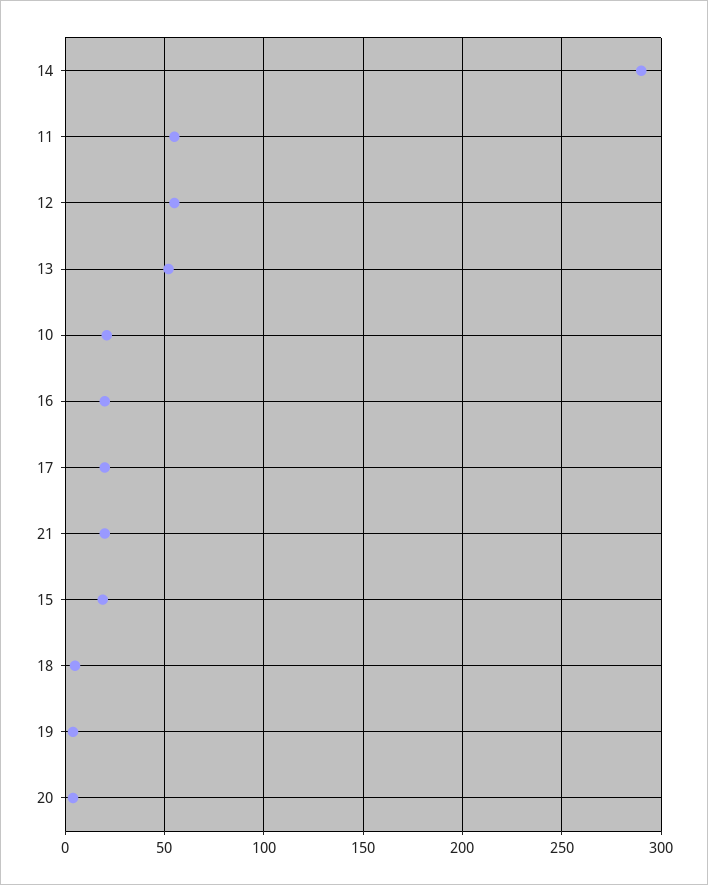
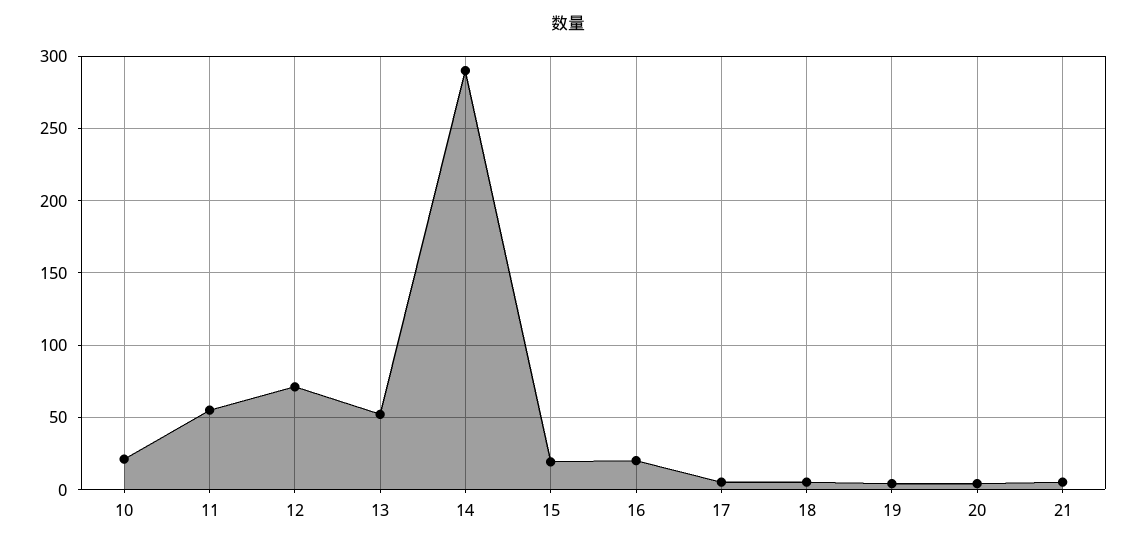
  {
    "14": 290,
    "11": 55,
-   "12": 55,
+   "12": 70,
    "13": 50,
    "10": 20,
    "16": 20,
-   "17": 20,
+   "17": 5,
-   "21": 20,
+   "21": 5,
    "15": 20,
    "18": 5,
    "19": 5,
    "20": 5
  }

